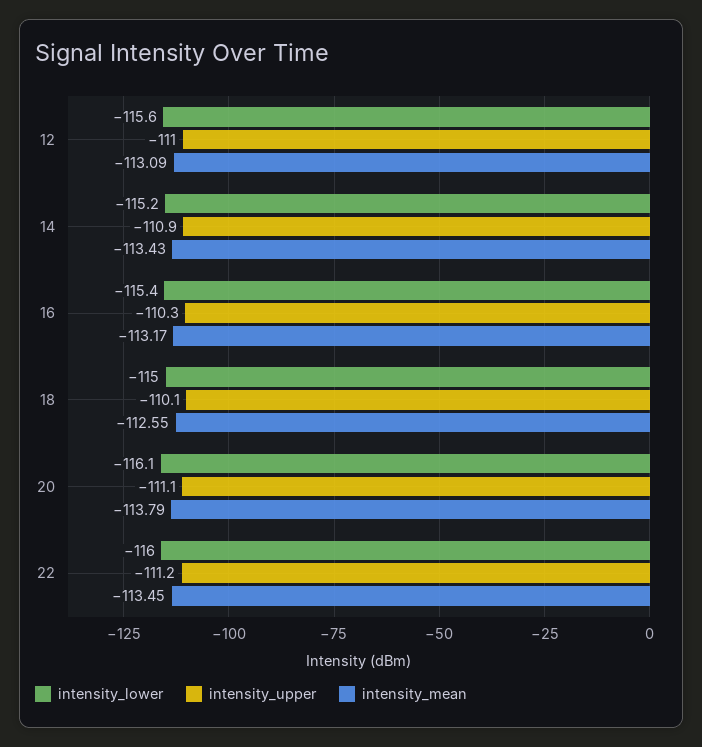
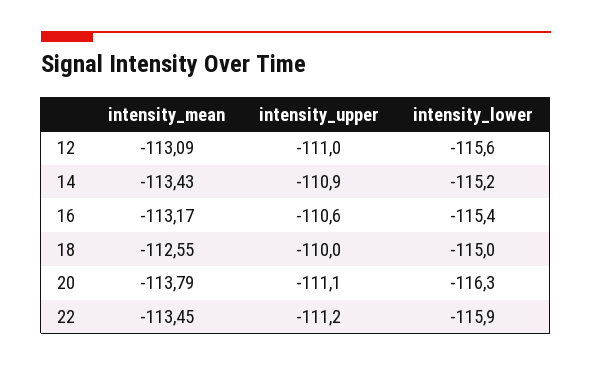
  {
    "intensity_lower": {
      "12": -115.6,
      "14": -115.2,
      "16": -115.4,
      "18": -115,
-     "20": -116.1,
+     "20": -116.3,
-     "22": -116
+     "22": -115.9
    },
    "intensity_upper": {
      "12": -111,
      "14": -110.9,
-     "16": -110.3,
+     "16": -110.6,
-     "18": -110.1,
+     "18": -110,
      "20": -111.1,
      "22": -111.2
    },
    "intensity_mean": {
      "12": -113.09,
      "14": -113.43,
      "16": -113.17,
      "18": -112.55,
      "20": -113.79,
      "22": -113.45
    }
  }

